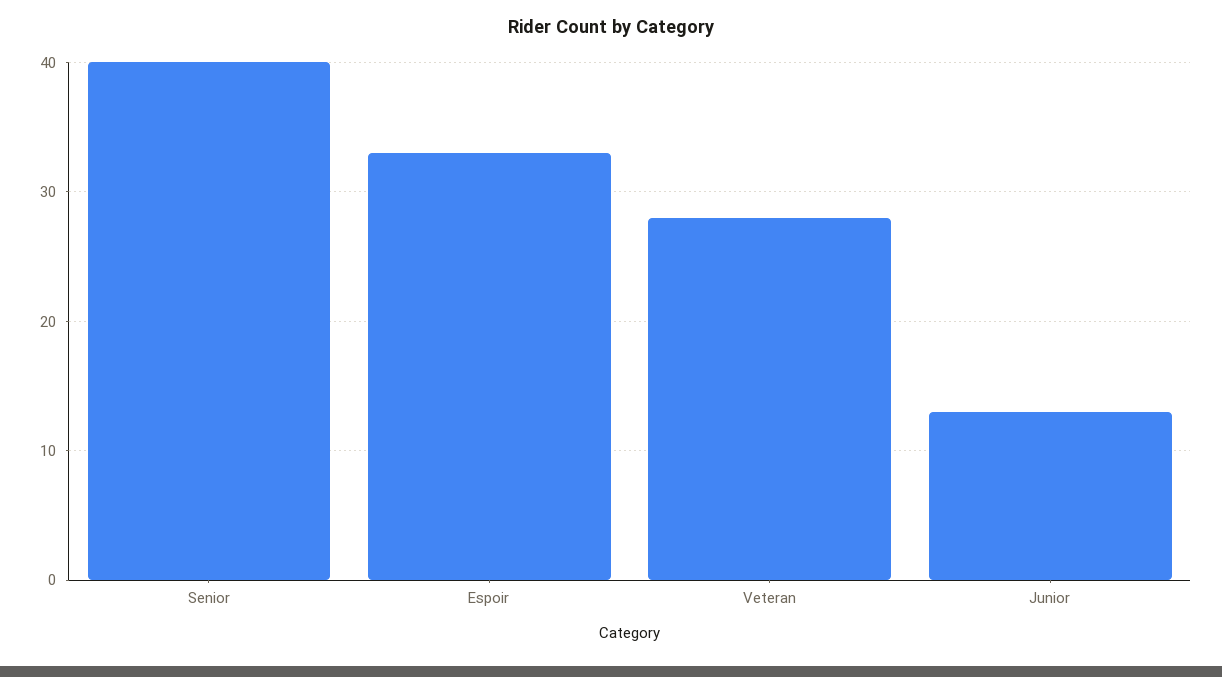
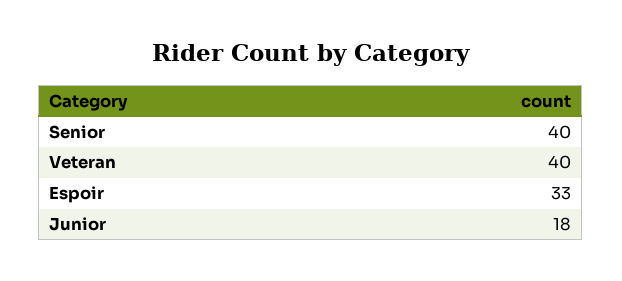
  {
    "Senior": 40,
    "Espoir": 33,
-   "Veteran": 28,
+   "Veteran": 40,
-   "Junior": 13
+   "Junior": 18
  }

